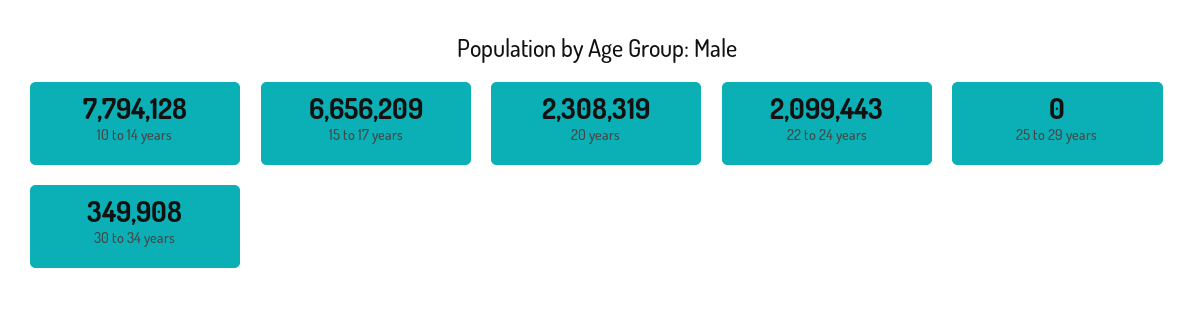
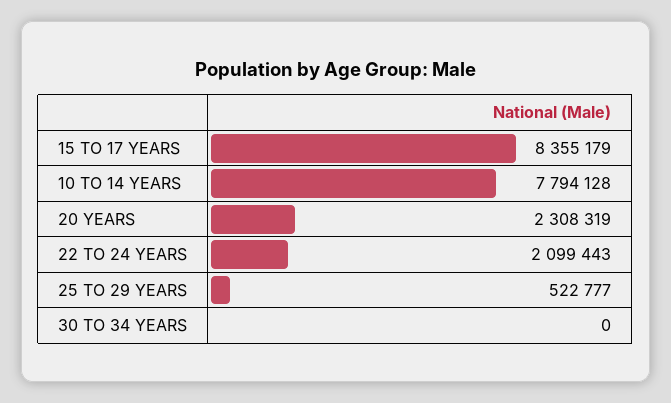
  {
    "10 to 14 years": 7794128,
-   "15 to 17 years": 6656209,
+   "15 to 17 years": 8355179,
    "20 years": 2308319,
    "22 to 24 years": 2099443,
-   "25 to 29 years": 0,
+   "25 to 29 years": 522777,
-   "30 to 34 years": 349908
+   "30 to 34 years": 0
  }

